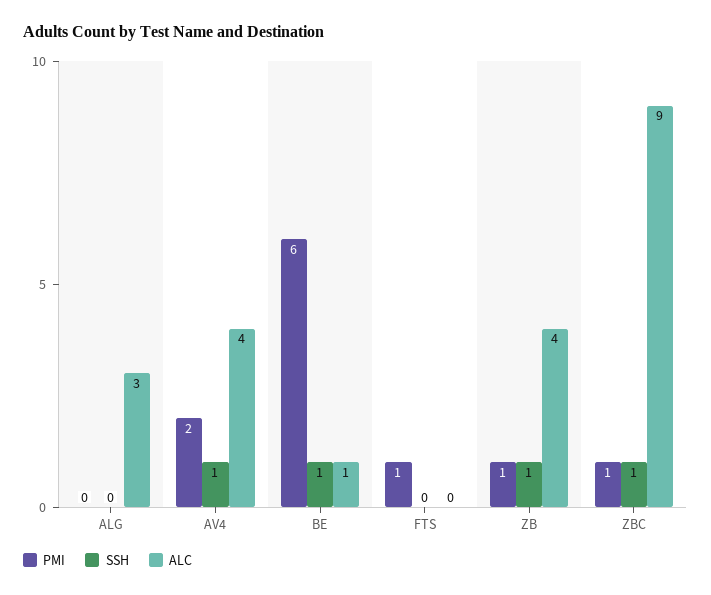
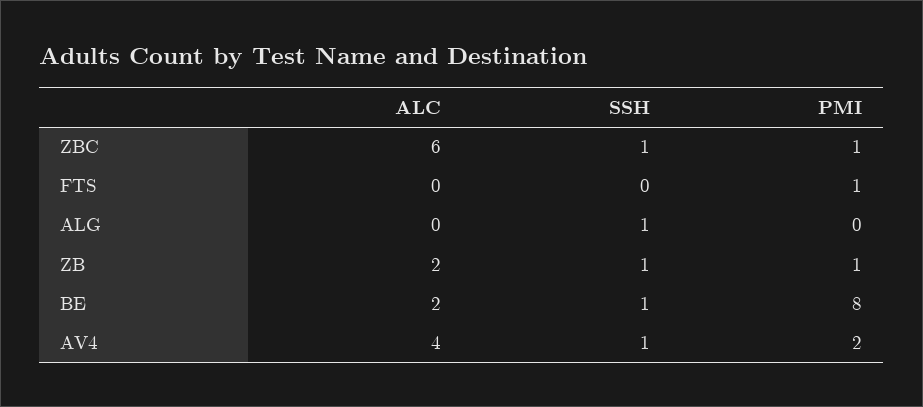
  {
    "PMI": {
      "ALG": 0,
      "AV4": 2,
-     "BE": 6,
+     "BE": 8,
      "FTS": 1,
      "ZB": 1,
      "ZBC": 1
    },
    "SSH": {
-     "ALG": 0,
+     "ALG": 1,
      "AV4": 1,
      "BE": 1,
      "FTS": 0,
      "ZB": 1,
      "ZBC": 1
    },
    "ALC": {
-     "ALG": 3,
+     "ALG": 0,
      "AV4": 4,
-     "BE": 1,
+     "BE": 2,
      "FTS": 0,
-     "ZB": 4,
+     "ZB": 2,
-     "ZBC": 9
+     "ZBC": 6
    }
  }

